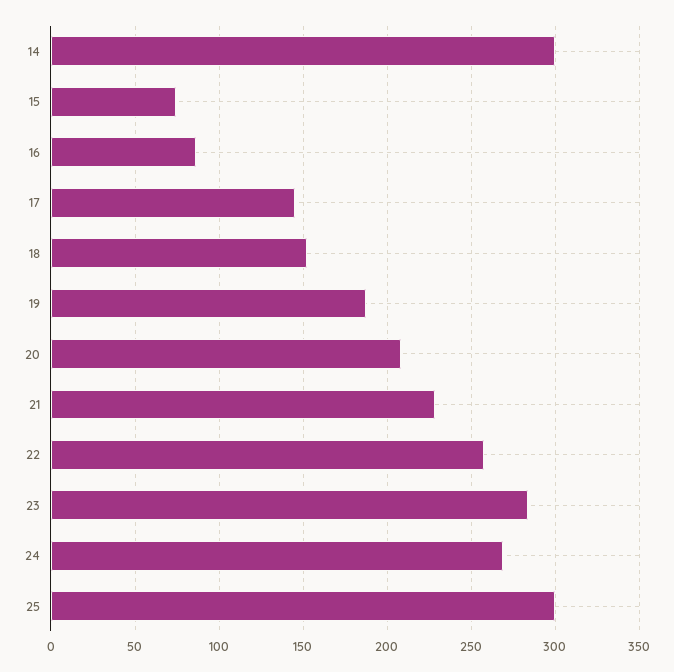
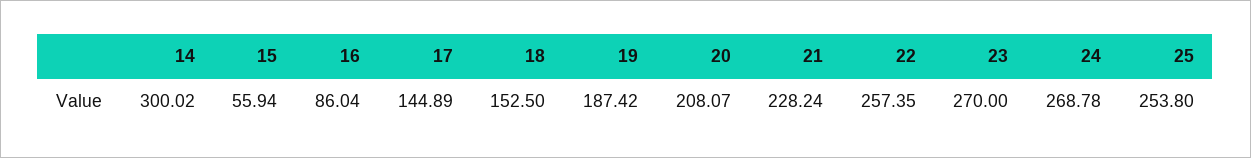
  {
    "14": 300.02,
-   "15": 75,
+   "15": 55.94,
    "16": 86.04,
    "17": 144.89,
    "18": 152.5,
    "19": 187.42,
    "20": 208.07,
    "21": 228.24,
    "22": 257.35,
-   "23": 285,
+   "23": 270,
    "24": 268.78,
-   "25": 300
+   "25": 253.8
  }

